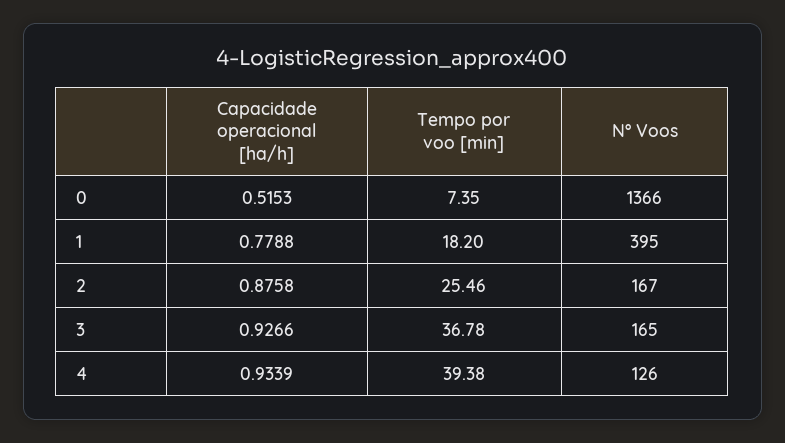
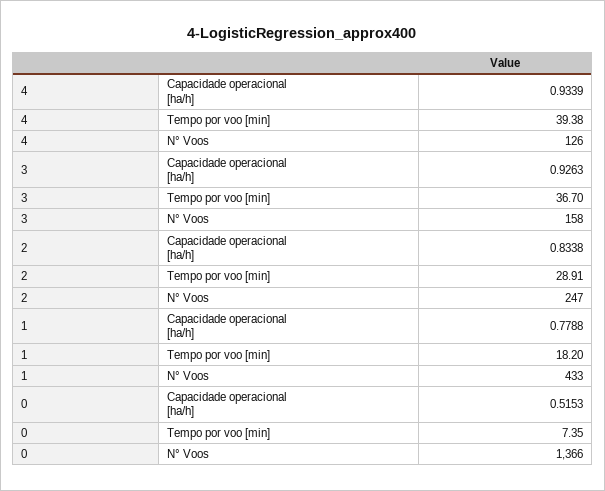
  {
    "Capacidade operacional [ha/h]": {
      "0": 0.5153,
      "1": 0.7788,
-     "2": 0.8758,
+     "2": 0.8338,
-     "3": 0.9266,
+     "3": 0.9263,
      "4": 0.9339
    },
    "Tempo por voo [min]": {
      "0": 7.35,
      "1": 18.2,
-     "2": 25.46,
+     "2": 28.91,
-     "3": 36.78,
+     "3": 36.7,
      "4": 39.38
    },
    "N° Voos": {
      "0": 1366,
-     "1": 395,
+     "1": 433,
-     "2": 167,
+     "2": 247,
-     "3": 165,
+     "3": 158,
      "4": 126
    }
  }

